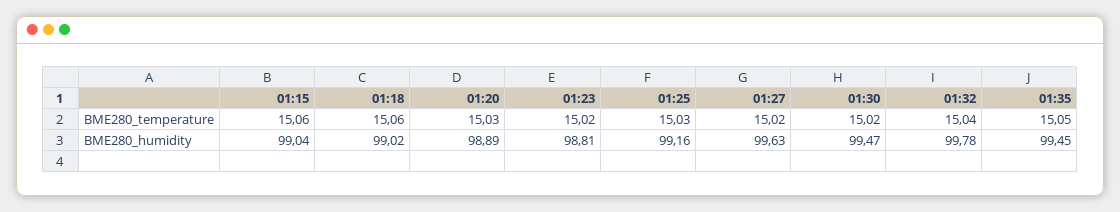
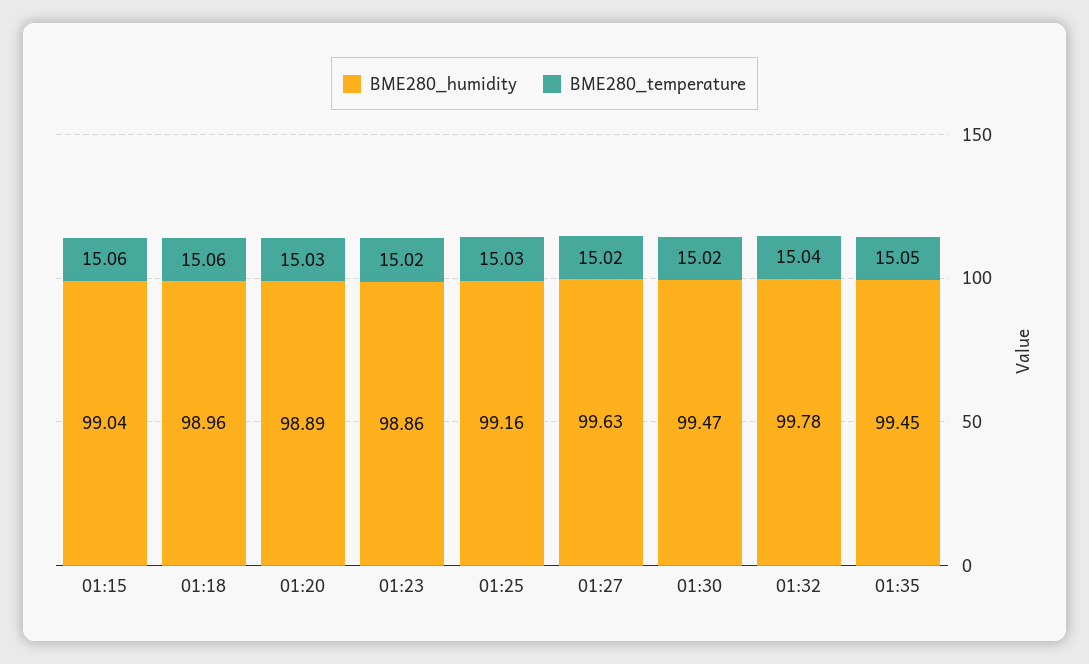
  {
    "BME280_temperature": {
      "01:15": 15.06,
      "01:18": 15.06,
      "01:20": 15.03,
      "01:23": 15.02,
      "01:25": 15.03,
      "01:27": 15.02,
      "01:30": 15.02,
      "01:32": 15.04,
      "01:35": 15.05
    },
    "BME280_humidity": {
      "01:15": 99.04,
-     "01:18": 99.02,
+     "01:18": 98.96,
      "01:20": 98.89,
-     "01:23": 98.81,
+     "01:23": 98.86,
      "01:25": 99.16,
      "01:27": 99.63,
      "01:30": 99.47,
      "01:32": 99.78,
      "01:35": 99.45
    }
  }

